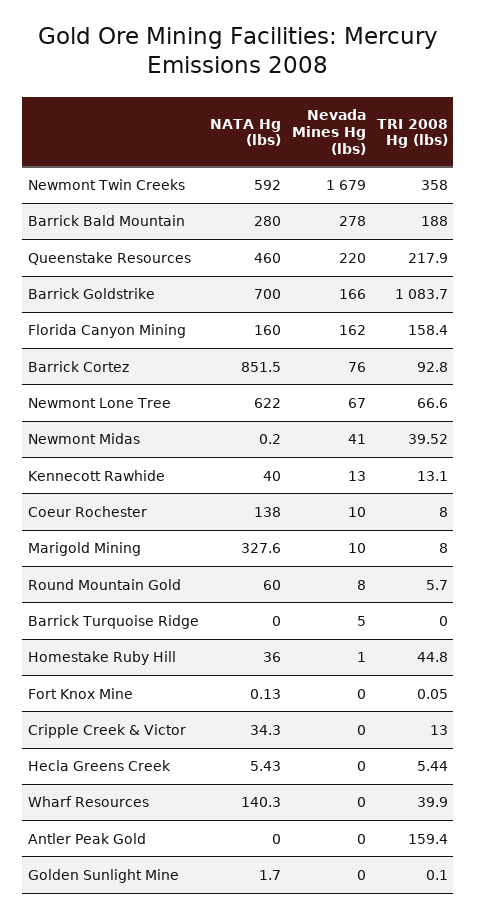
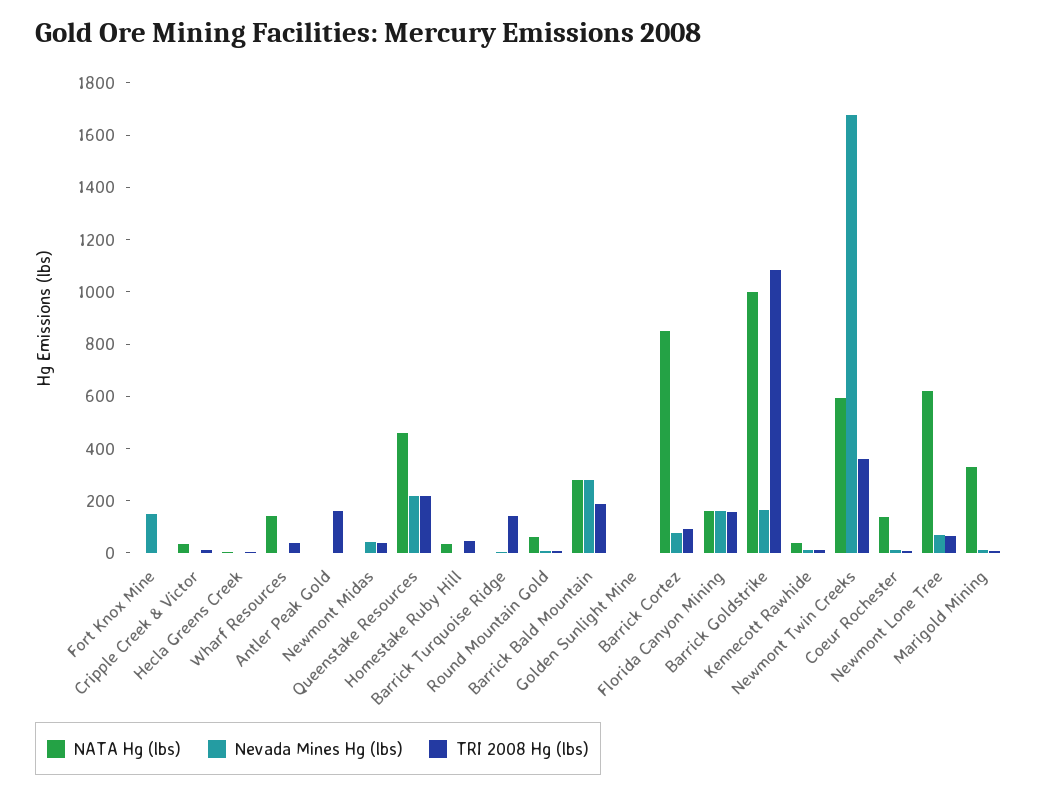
  {
    "NATA Hg (lbs)": {
      "Newmont Twin Creeks": 592,
      "Barrick Bald Mountain": 280,
      "Queenstake Resources": 460,
-     "Barrick Goldstrike": 700,
+     "Barrick Goldstrike": 1000,
      "Florida Canyon Mining": 160,
      "Barrick Cortez": 851.5,
      "Newmont Lone Tree": 622,
      "Newmont Midas": 0.2,
      "Kennecott Rawhide": 40,
      "Coeur Rochester": 138,
      "Marigold Mining": 327.6,
      "Round Mountain Gold": 60,
      "Barrick Turquoise Ridge": 0,
      "Homestake Ruby Hill": 36,
      "Fort Knox Mine": 0.13,
      "Cripple Creek & Victor": 34.3,
      "Hecla Greens Creek": 5.43,
      "Wharf Resources": 140.3,
      "Antler Peak Gold": 0,
      "Golden Sunlight Mine": 1.7
    },
    "Nevada Mines Hg (lbs)": {
      "Newmont Twin Creeks": 1679,
      "Barrick Bald Mountain": 278,
      "Queenstake Resources": 220,
      "Barrick Goldstrike": 166,
      "Florida Canyon Mining": 162,
      "Barrick Cortez": 76,
      "Newmont Lone Tree": 67,
      "Newmont Midas": 41,
      "Kennecott Rawhide": 13,
      "Coeur Rochester": 10,
      "Marigold Mining": 10,
      "Round Mountain Gold": 8,
      "Barrick Turquoise Ridge": 5,
      "Homestake Ruby Hill": 1,
-     "Fort Knox Mine": 0,
+     "Fort Knox Mine": 150,
      "Cripple Creek & Victor": 0,
      "Hecla Greens Creek": 0,
      "Wharf Resources": 0,
      "Antler Peak Gold": 0,
      "Golden Sunlight Mine": 0
    },
    "TRI 2008 Hg (lbs)": {
      "Newmont Twin Creeks": 358,
      "Barrick Bald Mountain": 188,
      "Queenstake Resources": 217.9,
      "Barrick Goldstrike": 1083.7,
      "Florida Canyon Mining": 158.4,
      "Barrick Cortez": 92.8,
      "Newmont Lone Tree": 66.6,
      "Newmont Midas": 39.52,
      "Kennecott Rawhide": 13.1,
      "Coeur Rochester": 8,
      "Marigold Mining": 8,
      "Round Mountain Gold": 5.7,
-     "Barrick Turquoise Ridge": 0,
+     "Barrick Turquoise Ridge": 150,
      "Homestake Ruby Hill": 44.8,
      "Fort Knox Mine": 0.05,
      "Cripple Creek & Victor": 13,
      "Hecla Greens Creek": 5.44,
      "Wharf Resources": 39.9,
      "Antler Peak Gold": 159.4,
      "Golden Sunlight Mine": 0.1
    }
  }

